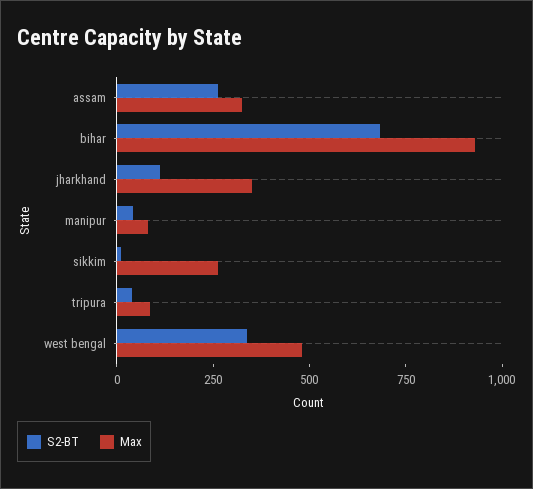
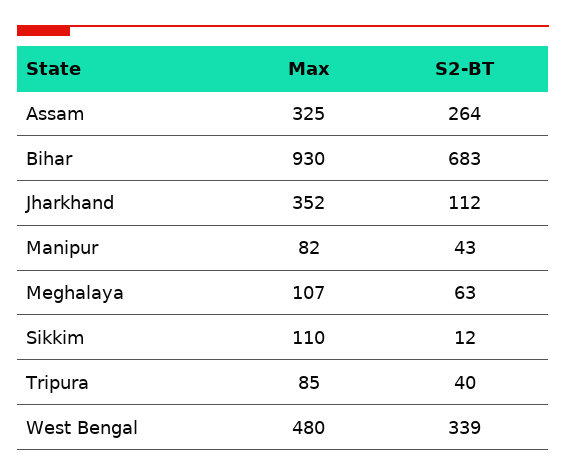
  {
    "S2-BT": {
      "assam": 264,
      "bihar": 683,
      "jharkhand": 112,
      "manipur": 43,
      "sikkim": 12,
      "tripura": 40,
-     "west bengal": 339
+     "west bengal": 339,
+     "Meghalaya": 63
    },
    "Max": {
      "assam": 325,
      "bihar": 930,
      "jharkhand": 352,
      "manipur": 82,
-     "sikkim": 250,
+     "sikkim": 110,
      "tripura": 85,
-     "west bengal": 480
+     "west bengal": 480,
+     "Meghalaya": 107
    }
  }

